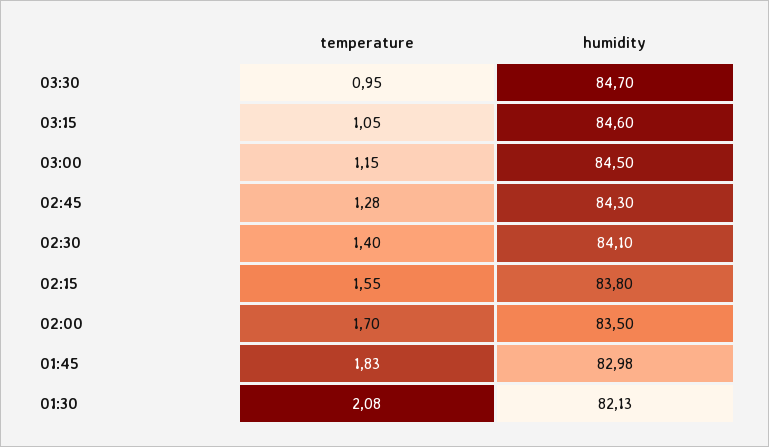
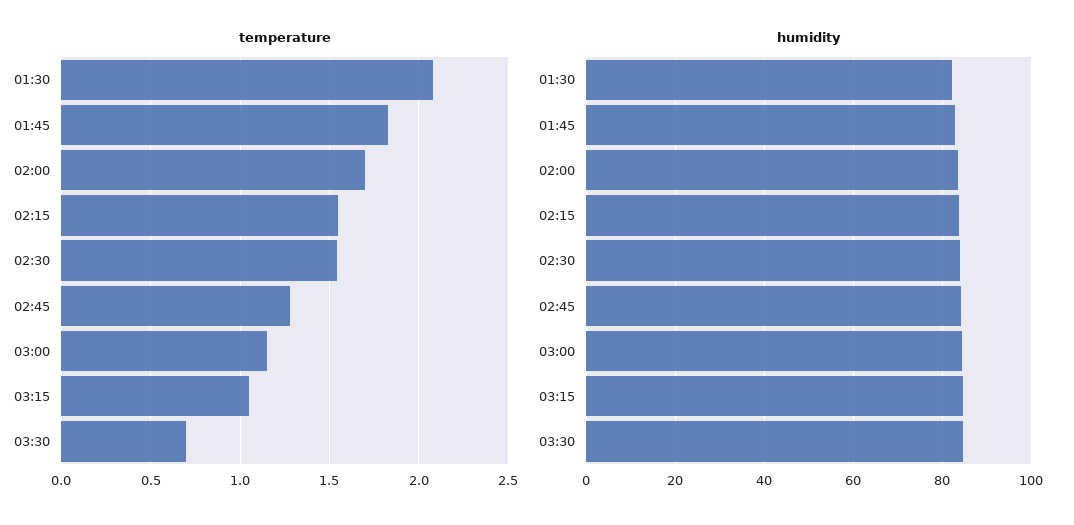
  {
    "temperature": {
-     "03:30": 0.95,
+     "03:30": 0.7,
      "03:15": 1.05,
      "03:00": 1.15,
      "02:45": 1.28,
-     "02:30": 1.4,
+     "02:30": 1.55,
      "02:15": 1.55,
      "02:00": 1.7,
      "01:45": 1.83,
      "01:30": 2.08
    },
    "humidity": {
      "03:30": 84.7,
      "03:15": 84.6,
      "03:00": 84.5,
      "02:45": 84.3,
      "02:30": 84.1,
      "02:15": 83.8,
      "02:00": 83.5,
      "01:45": 82.98,
      "01:30": 82.13
    }
  }

